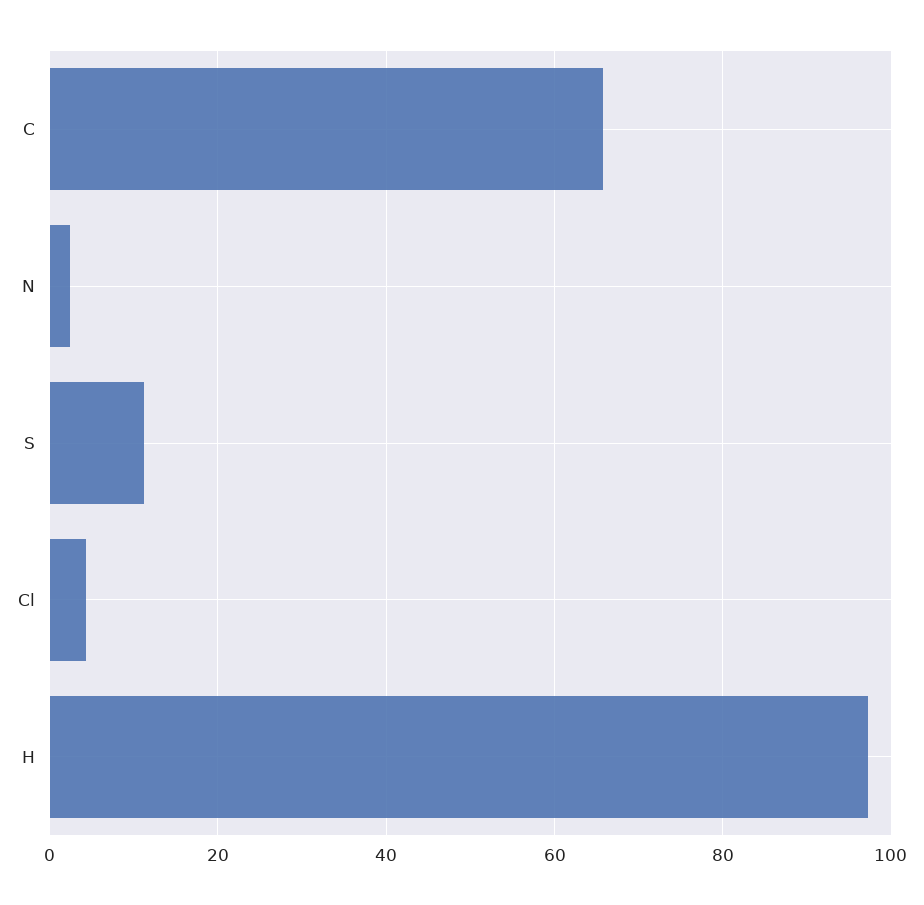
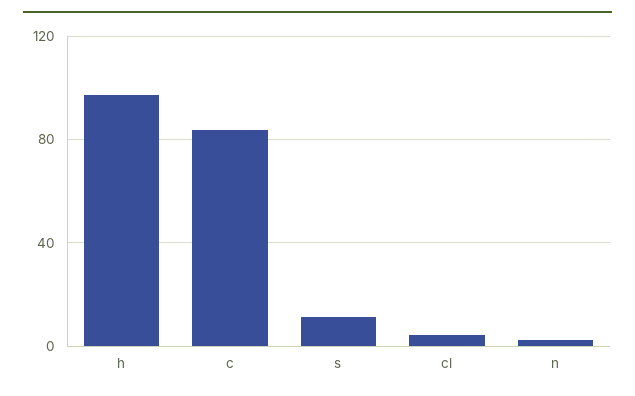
  {
-   "C": 66,
+   "C": 85,
    "N": 2,
    "S": 12,
    "Cl": 4,
    "H": 98
  }

